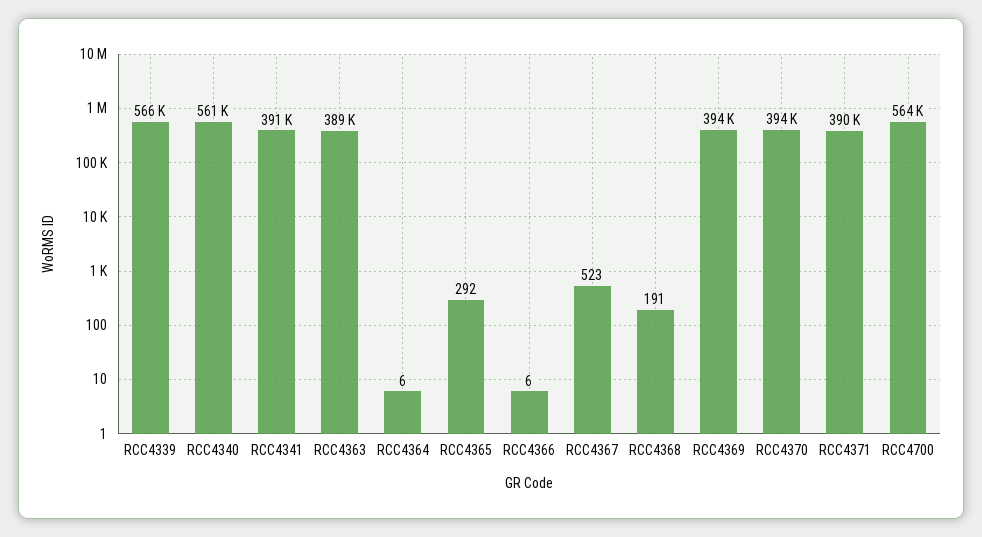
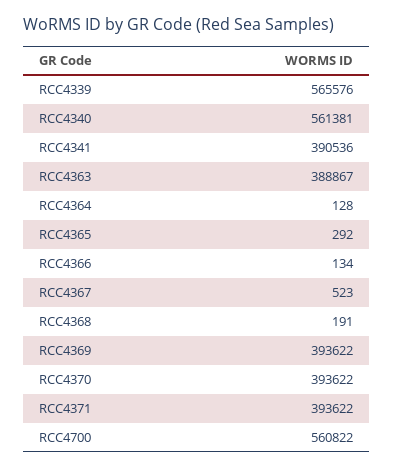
  {
    "RCC4339": 565576,
    "RCC4340": 561381,
    "RCC4341": 390536,
    "RCC4363": 388867,
-   "RCC4364": 6,
+   "RCC4364": 128,
    "RCC4365": 292,
-   "RCC4366": 6,
+   "RCC4366": 134,
    "RCC4367": 523,
    "RCC4368": 191,
    "RCC4369": 393622,
    "RCC4370": 393622,
-   "RCC4371": 390000,
+   "RCC4371": 393622,
-   "RCC4700": 564000
+   "RCC4700": 560822
  }

